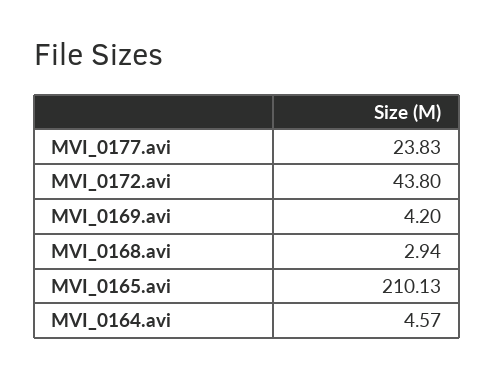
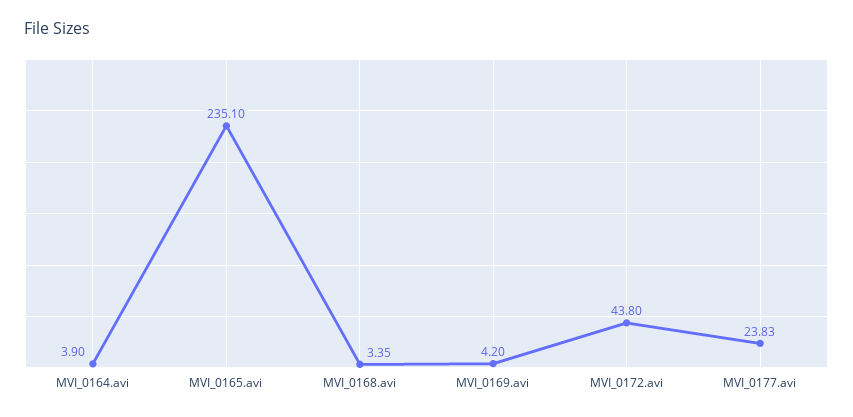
  {
    "MVI_0177.avi": 23.83,
    "MVI_0172.avi": 43.8,
    "MVI_0169.avi": 4.2,
-   "MVI_0168.avi": 2.94,
+   "MVI_0168.avi": 3.35,
-   "MVI_0165.avi": 210.13,
+   "MVI_0165.avi": 235.1,
-   "MVI_0164.avi": 4.57
+   "MVI_0164.avi": 3.9
  }

